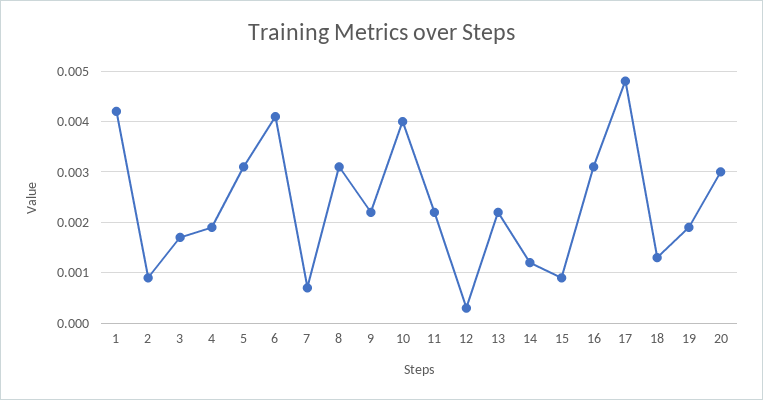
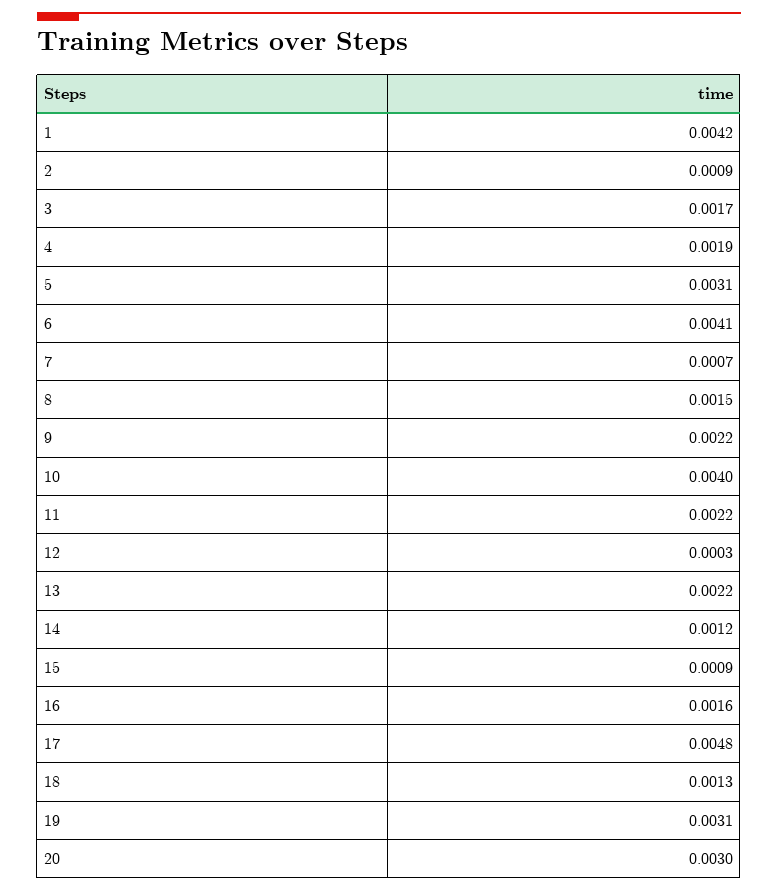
  {
    "1": 0.0042,
    "2": 0.0009,
    "3": 0.0017,
    "4": 0.0019,
    "5": 0.0031,
    "6": 0.0041,
    "7": 0.0007,
-   "8": 0.003,
+   "8": 0.0015,
    "9": 0.0022,
    "10": 0.004,
    "11": 0.0022,
    "12": 0.0003,
    "13": 0.0022,
    "14": 0.0012,
    "15": 0.0009,
-   "16": 0.003,
+   "16": 0.0016,
    "17": 0.0048,
    "18": 0.0013,
-   "19": 0.002,
+   "19": 0.0031,
    "20": 0.003
  }

